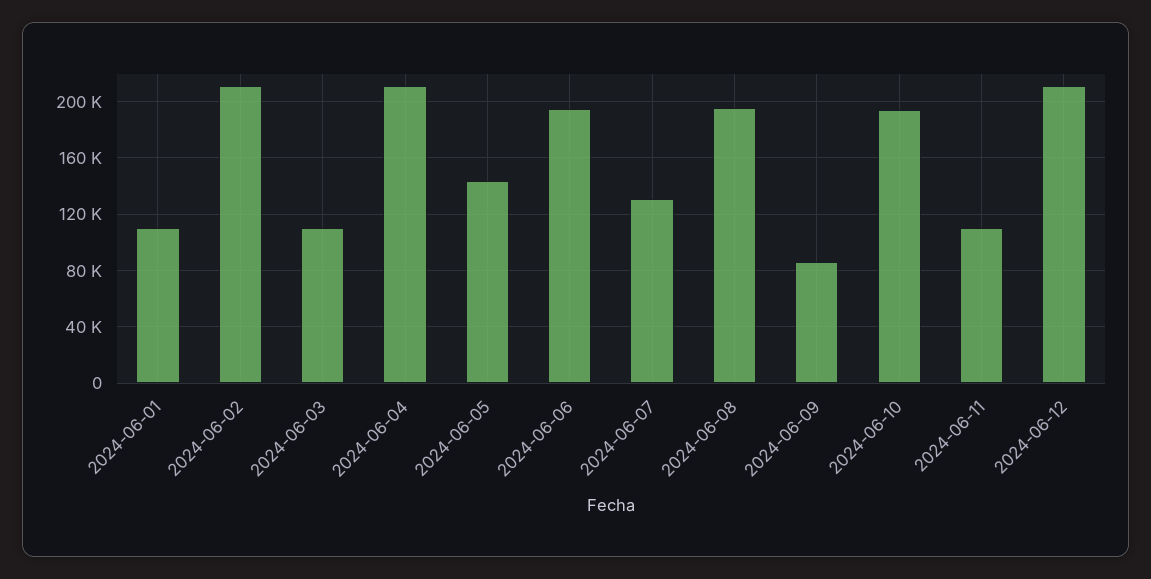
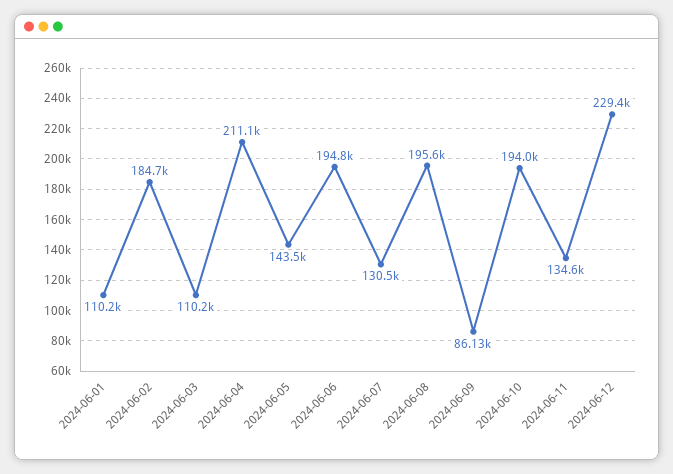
  {
    "2024-06-01": 110200,
-   "2024-06-02": 210000,
+   "2024-06-02": 184700,
    "2024-06-03": 110200,
    "2024-06-04": 211100,
    "2024-06-05": 143500,
    "2024-06-06": 194800,
    "2024-06-07": 130500,
    "2024-06-08": 195600,
    "2024-06-09": 86130,
    "2024-06-10": 194000,
-   "2024-06-11": 110000,
+   "2024-06-11": 134600,
-   "2024-06-12": 210000
+   "2024-06-12": 229400
  }

